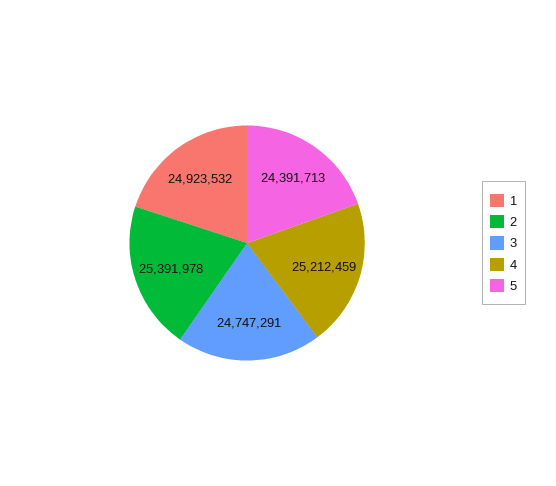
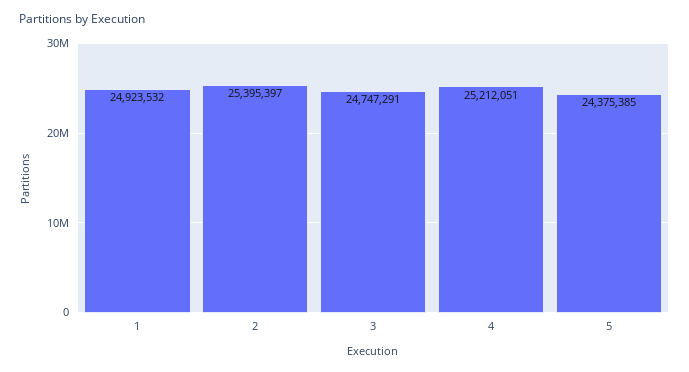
  {
    "1": 24923532,
-   "2": 25391978,
+   "2": 25395397,
    "3": 24747291,
-   "4": 25212459,
+   "4": 25212051,
-   "5": 24391713
+   "5": 24375385
  }

